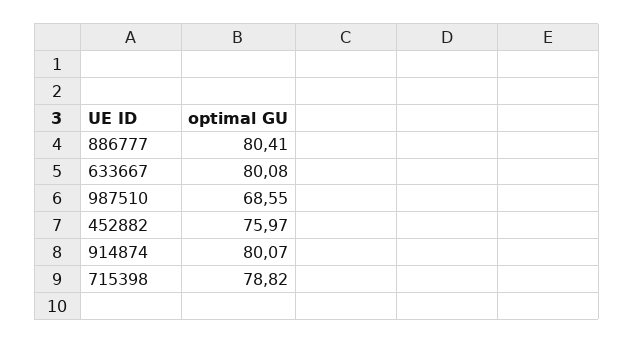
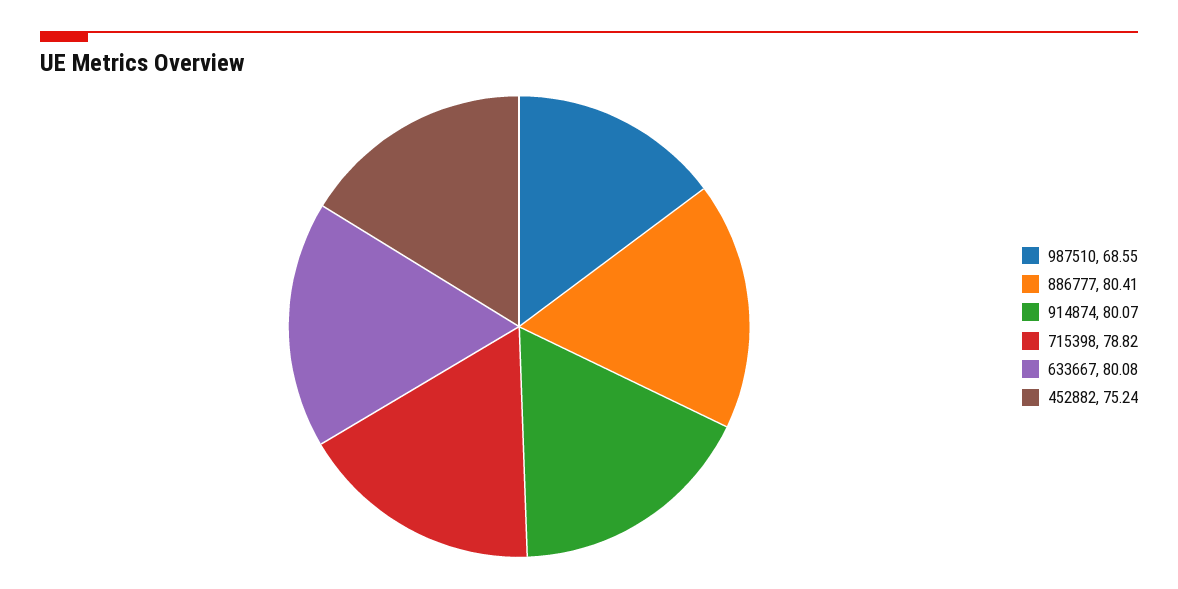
  {
    "886777": 80.41,
    "633667": 80.08,
    "987510": 68.55,
-   "452882": 75.97,
+   "452882": 75.24,
    "914874": 80.07,
    "715398": 78.82
  }

